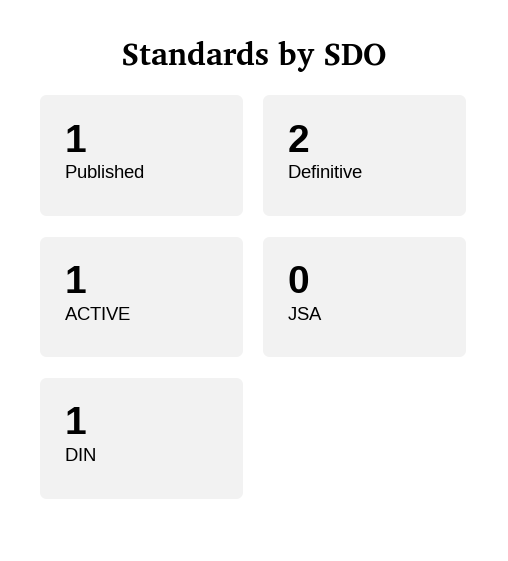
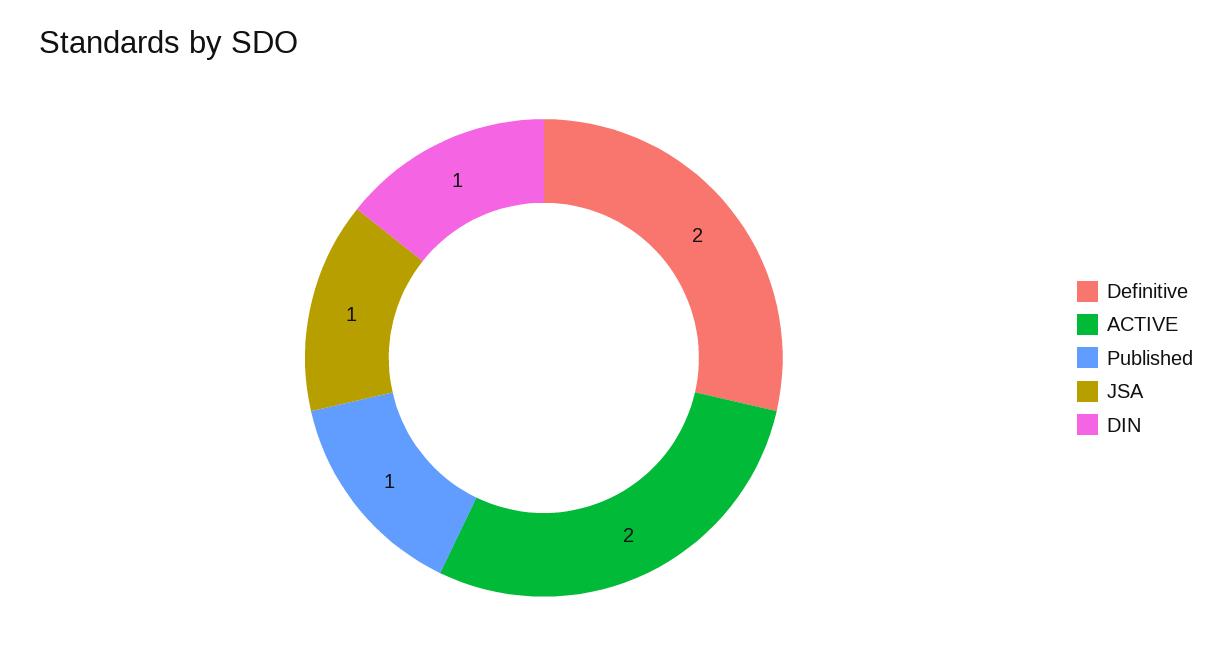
  {
    "Published": 1,
    "Definitive": 2,
-   "ACTIVE": 1,
+   "ACTIVE": 2,
-   "JSA": 0,
+   "JSA": 1,
    "DIN": 1
  }

